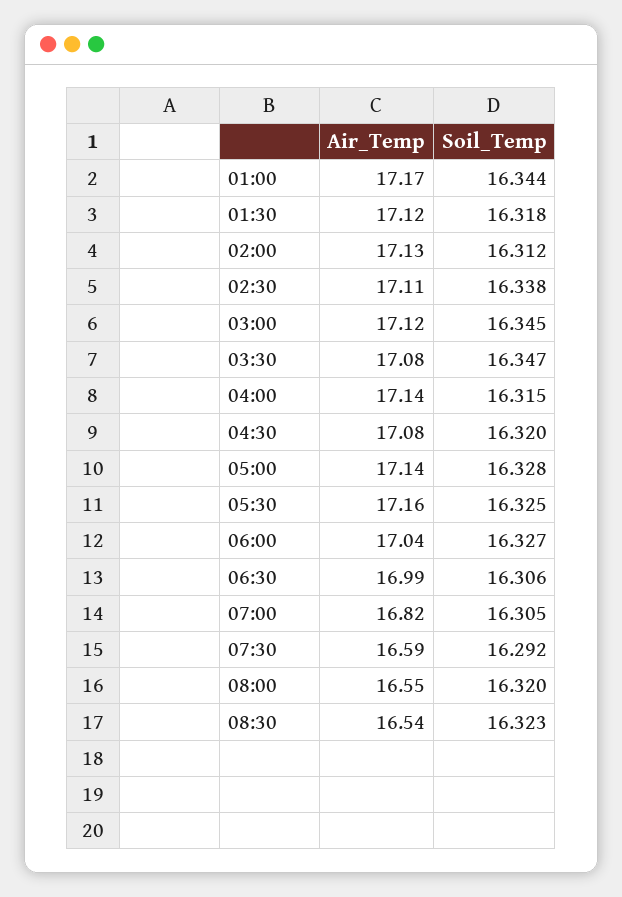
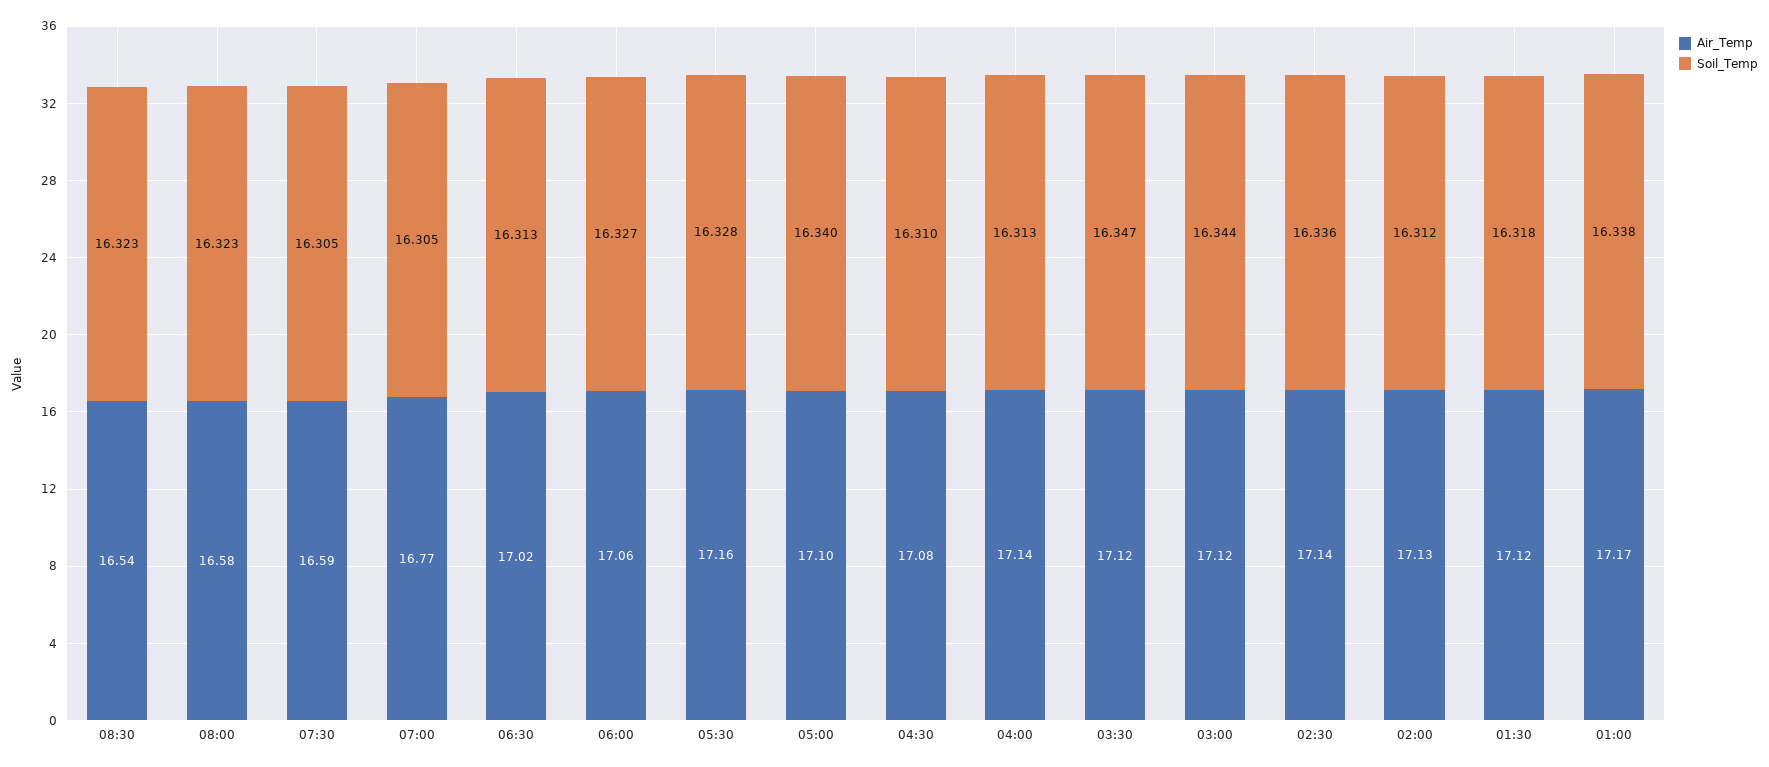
  {
    "Air_Temp": {
      "01:00": 17.17,
      "01:30": 17.12,
      "02:00": 17.13,
-     "02:30": 17.11,
+     "02:30": 17.14,
      "03:00": 17.12,
-     "03:30": 17.08,
+     "03:30": 17.12,
      "04:00": 17.14,
      "04:30": 17.08,
-     "05:00": 17.14,
+     "05:00": 17.1,
      "05:30": 17.16,
-     "06:00": 17.04,
+     "06:00": 17.06,
-     "06:30": 16.99,
+     "06:30": 17.02,
-     "07:00": 16.82,
+     "07:00": 16.77,
      "07:30": 16.59,
-     "08:00": 16.55,
+     "08:00": 16.58,
      "08:30": 16.54
    },
    "Soil_Temp": {
-     "01:00": 16.344,
+     "01:00": 16.338,
      "01:30": 16.318,
      "02:00": 16.312,
-     "02:30": 16.338,
+     "02:30": 16.336,
-     "03:00": 16.345,
+     "03:00": 16.344,
      "03:30": 16.347,
-     "04:00": 16.315,
+     "04:00": 16.313,
-     "04:30": 16.32,
+     "04:30": 16.31,
-     "05:00": 16.328,
+     "05:00": 16.34,
-     "05:30": 16.325,
+     "05:30": 16.328,
      "06:00": 16.327,
-     "06:30": 16.306,
+     "06:30": 16.313,
      "07:00": 16.305,
-     "07:30": 16.292,
+     "07:30": 16.305,
-     "08:00": 16.32,
+     "08:00": 16.323,
      "08:30": 16.323
    }
  }

